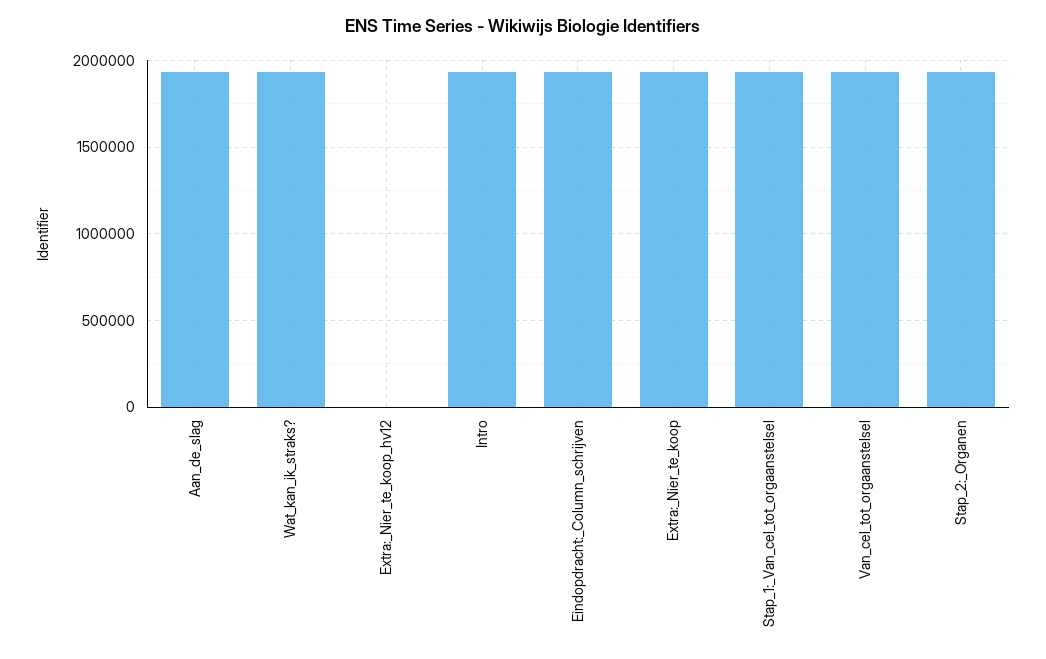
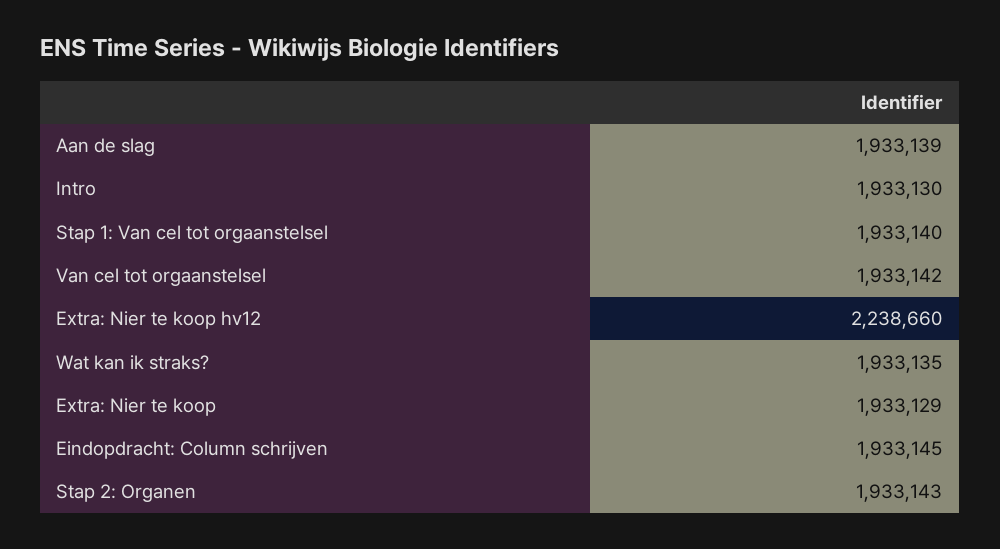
  {
    "Aan_de_slag": 1933139,
    "Wat_kan_ik_straks?": 1933135,
-   "Extra:_Nier_te_koop_hv12": 0,
+   "Extra:_Nier_te_koop_hv12": 2238660,
    "Intro": 1933130,
    "Eindopdracht:_Column_schrijven": 1933145,
    "Extra:_Nier_te_koop": 1933129,
    "Stap_1:_Van_cel_tot_orgaanstelsel": 1933140,
    "Van_cel_tot_orgaanstelsel": 1933142,
    "Stap_2:_Organen": 1933143
  }

